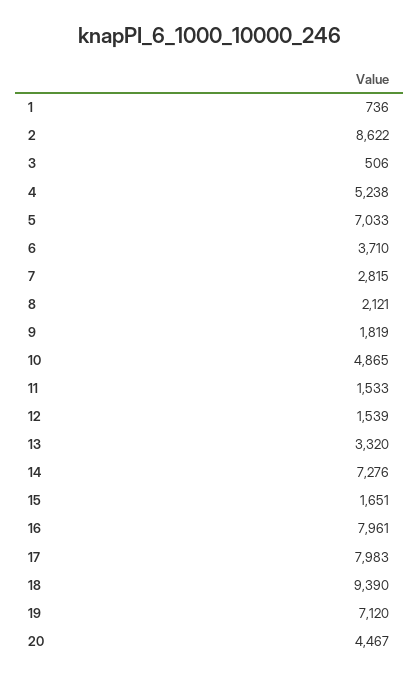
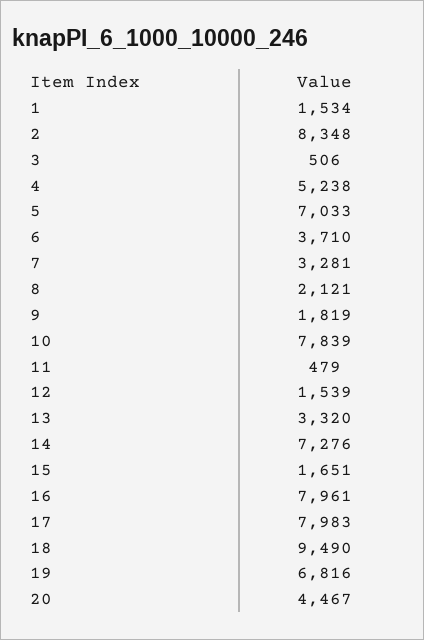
  {
-   "1": 736,
+   "1": 1534,
-   "2": 8622,
+   "2": 8348,
    "3": 506,
    "4": 5238,
    "5": 7033,
    "6": 3710,
-   "7": 2815,
+   "7": 3281,
    "8": 2121,
    "9": 1819,
-   "10": 4865,
+   "10": 7839,
-   "11": 1533,
+   "11": 479,
    "12": 1539,
    "13": 3320,
    "14": 7276,
    "15": 1651,
    "16": 7961,
    "17": 7983,
-   "18": 9390,
+   "18": 9490,
-   "19": 7120,
+   "19": 6816,
    "20": 4467
  }

